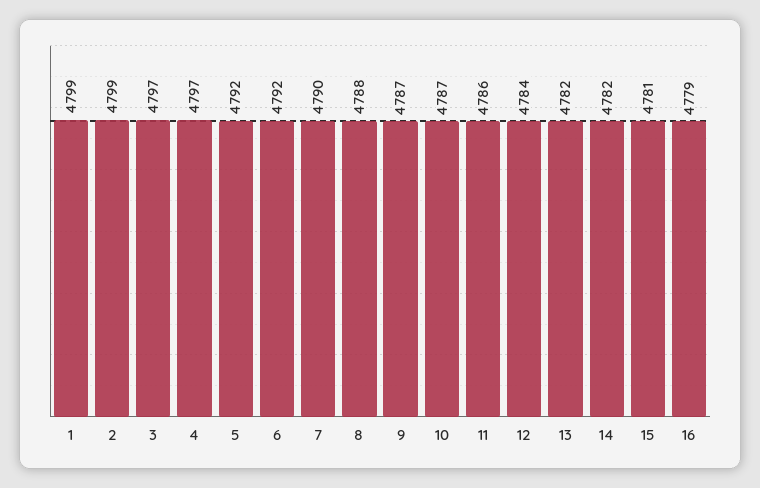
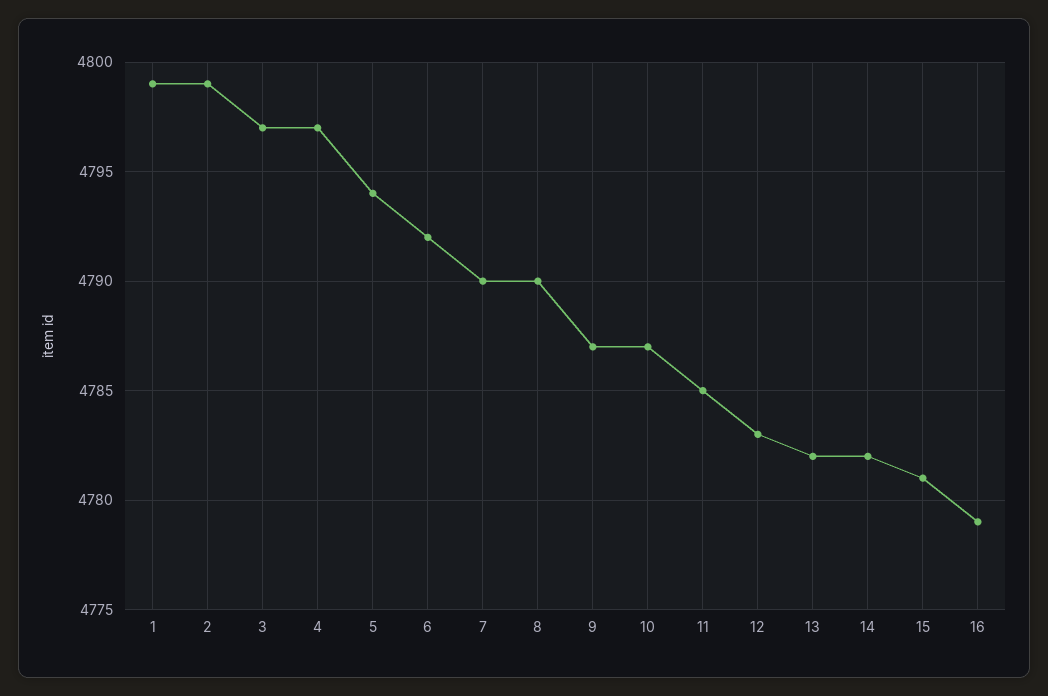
  {
    "1": 4799,
    "2": 4799,
    "3": 4797,
    "4": 4797,
-   "5": 4792,
+   "5": 4794,
    "6": 4792,
    "7": 4790,
-   "8": 4788,
+   "8": 4790,
    "9": 4787,
    "10": 4787,
-   "11": 4786,
+   "11": 4785,
-   "12": 4784,
+   "12": 4783,
    "13": 4782,
    "14": 4782,
    "15": 4781,
    "16": 4779
  }

